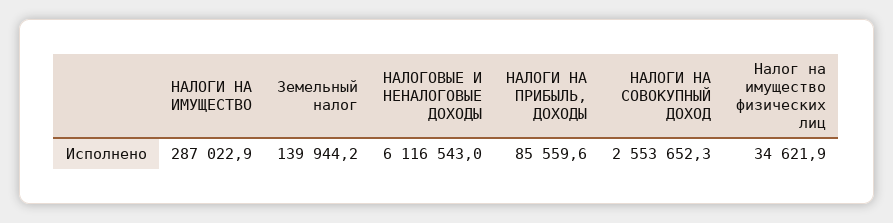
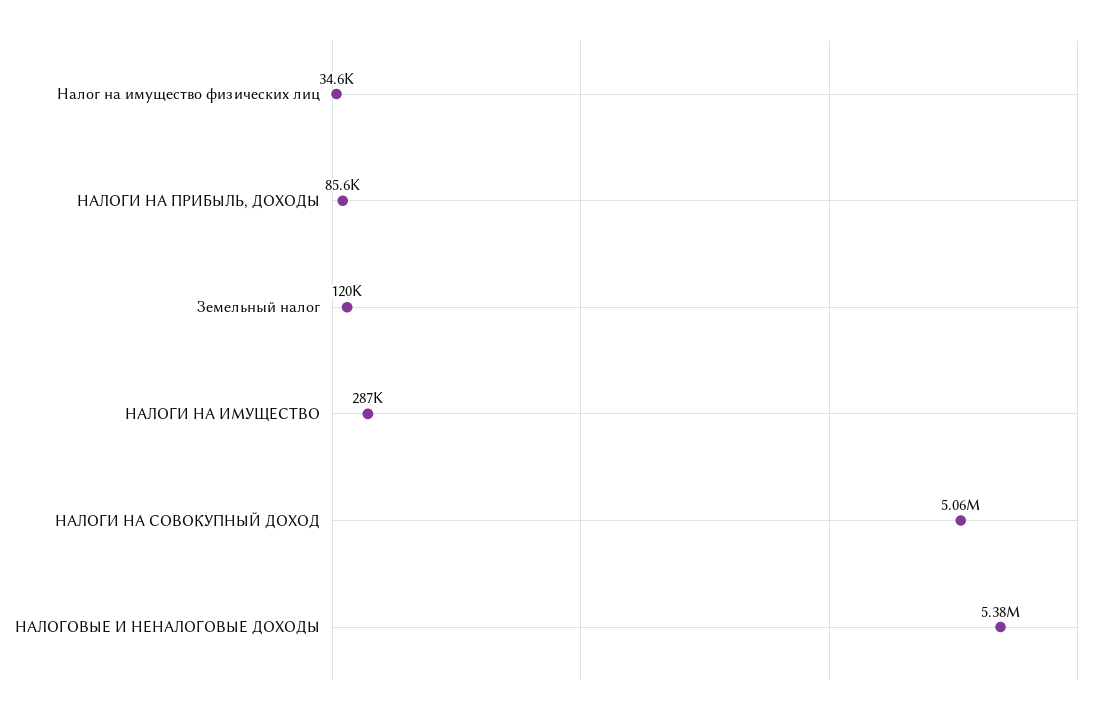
  {
    "НАЛОГИ НА ИМУЩЕСТВО": 287022.9,
-   "Земельный налог": 139944.2,
+   "Земельный налог": 120000,
-   "НАЛОГОВЫЕ И НЕНАЛОГОВЫЕ ДОХОДЫ": 6116543,
+   "НАЛОГОВЫЕ И НЕНАЛОГОВЫЕ ДОХОДЫ": 5380000,
    "НАЛОГИ НА ПРИБЫЛЬ, ДОХОДЫ": 85559.6,
-   "НАЛОГИ НА СОВОКУПНЫЙ ДОХОД": 2553652.3,
+   "НАЛОГИ НА СОВОКУПНЫЙ ДОХОД": 5060000,
    "Налог на имущество физических лиц": 34621.9
  }

